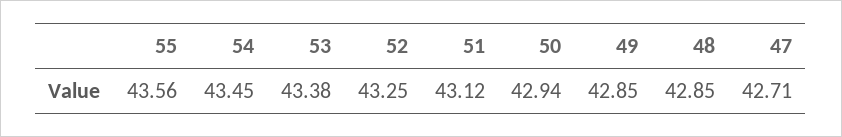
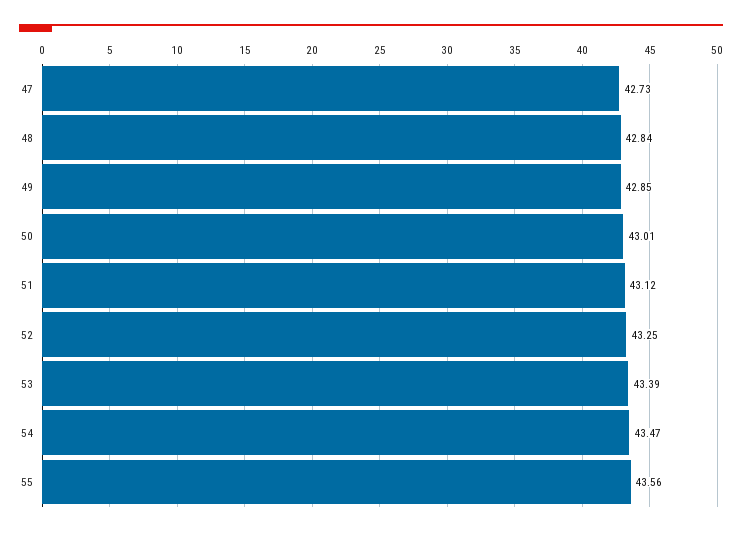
  {
    "55": 43.56,
-   "54": 43.45,
+   "54": 43.47,
-   "53": 43.38,
+   "53": 43.39,
    "52": 43.25,
    "51": 43.12,
-   "50": 42.94,
+   "50": 43.01,
    "49": 42.85,
-   "48": 42.85,
+   "48": 42.84,
-   "47": 42.71
+   "47": 42.73
  }

